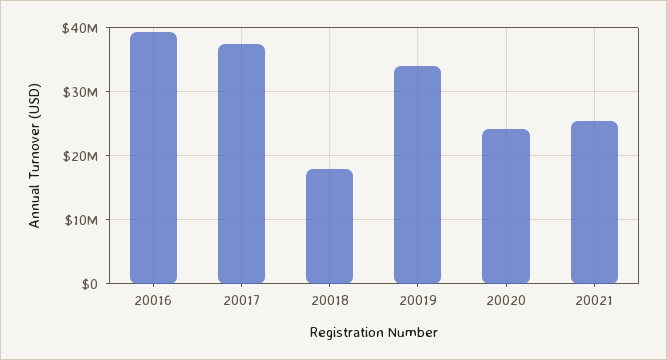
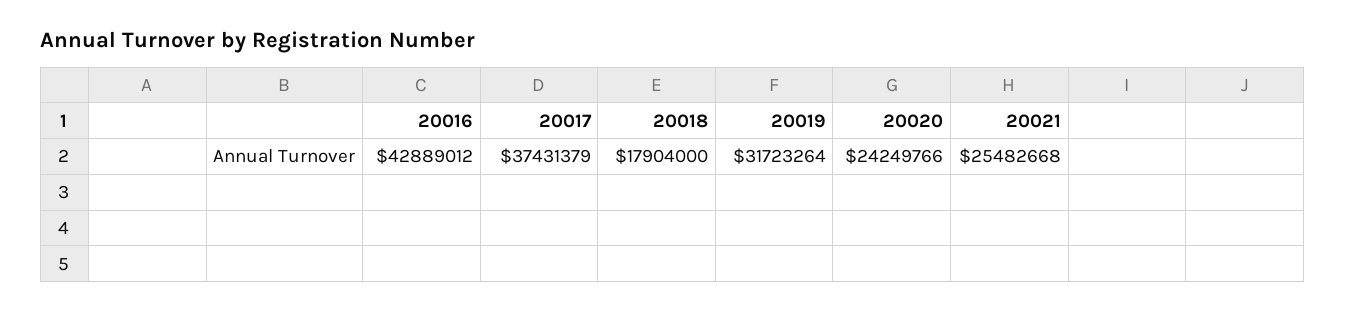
  {
-   "20016": 39000000,
+   "20016": 42889012,
    "20017": 37431379,
    "20018": 17904000,
-   "20019": 34000000,
+   "20019": 31723264,
    "20020": 24249766,
    "20021": 25482668
  }

